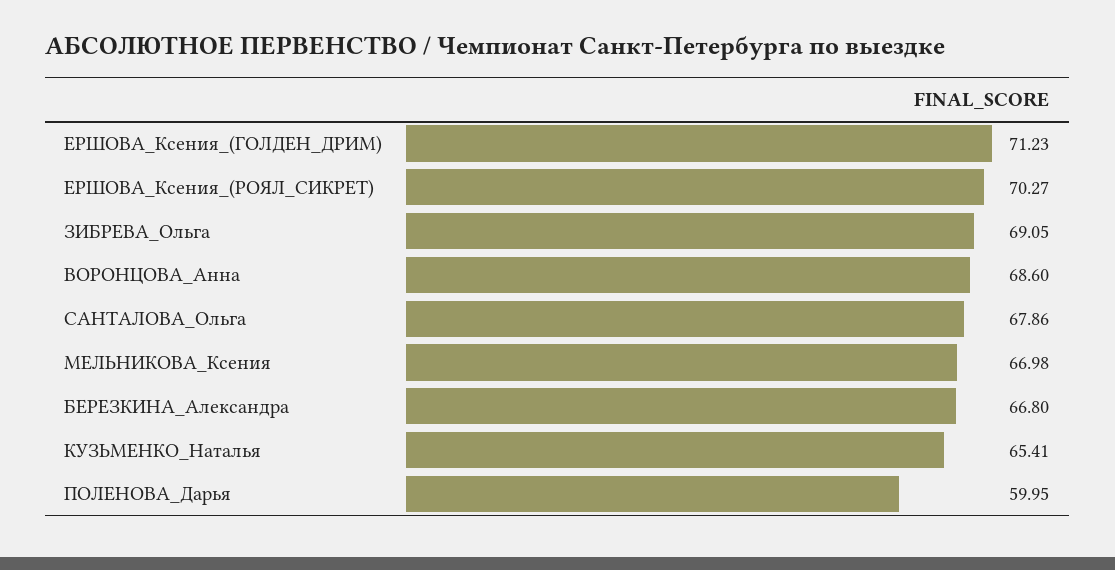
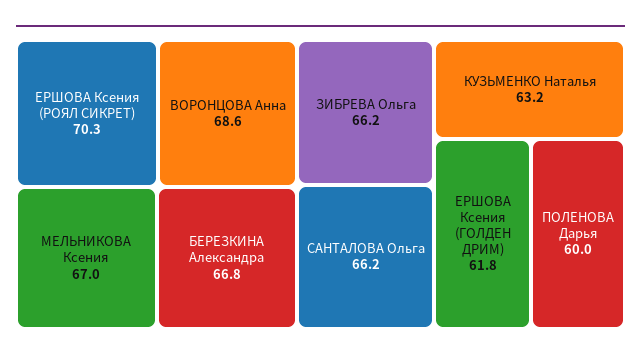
  {
-   "ЕРШОВА_Ксения_(ГОЛДЕН_ДРИМ)": 71.23,
+   "ЕРШОВА_Ксения_(ГОЛДЕН_ДРИМ)": 61.8,
    "ЕРШОВА_Ксения_(РОЯЛ_СИКРЕТ)": 70.27,
-   "ЗИБРЕВА_Ольга": 69.05,
+   "ЗИБРЕВА_Ольга": 66.2,
    "ВОРОНЦОВА_Анна": 68.6,
-   "САНТАЛОВА_Ольга": 67.86,
+   "САНТАЛОВА_Ольга": 66.2,
    "МЕЛЬНИКОВА_Ксения": 66.98,
    "БЕРЕЗКИНА_Александра": 66.8,
-   "КУЗЬМЕНКО_Наталья": 65.41,
+   "КУЗЬМЕНКО_Наталья": 63.2,
    "ПОЛЕНОВА_Дарья": 59.95
  }

